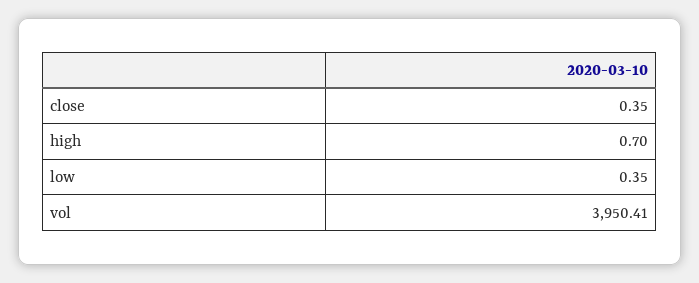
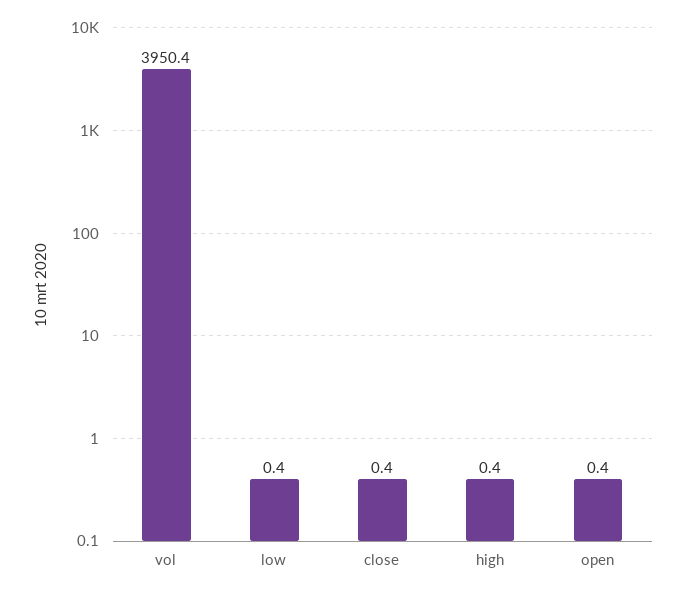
  {
    "close": 0.35,
-   "high": 0.7,
+   "high": 0.4,
    "low": 0.35,
-   "vol": 3950.41
+   "vol": 3950.41,
+   "open": 0.4
  }

